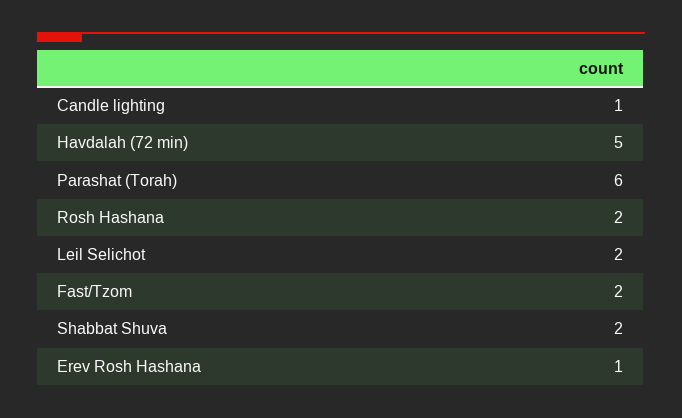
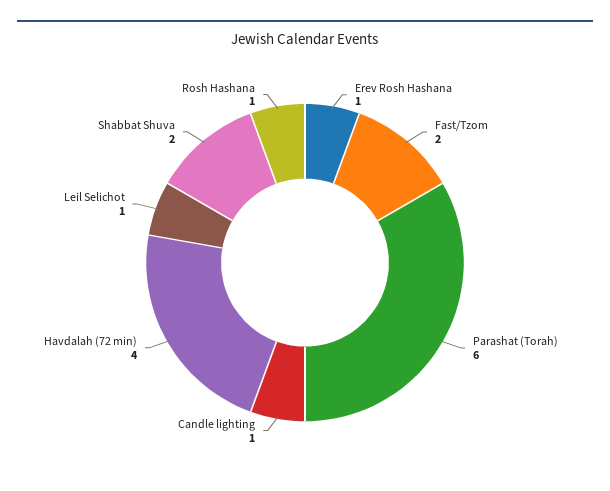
  {
    "Candle lighting": 1,
-   "Havdalah (72 min)": 5,
+   "Havdalah (72 min)": 4,
    "Parashat (Torah)": 6,
-   "Rosh Hashana": 2,
+   "Rosh Hashana": 1,
-   "Leil Selichot": 2,
+   "Leil Selichot": 1,
    "Fast/Tzom": 2,
    "Shabbat Shuva": 2,
    "Erev Rosh Hashana": 1
  }

